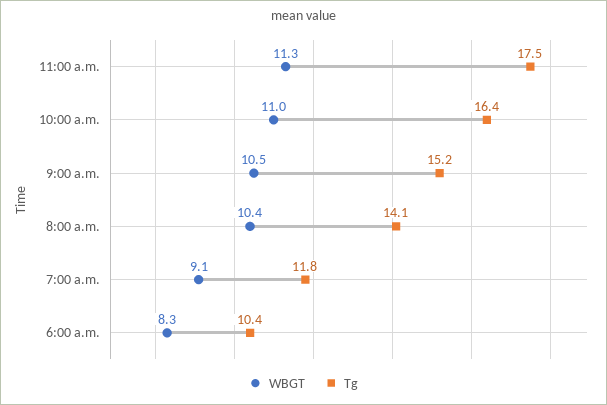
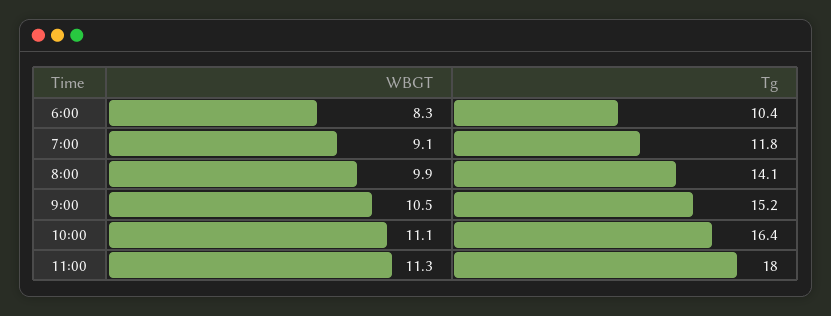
  {
    "WBGT": {
      "11:00 a.m.": 11.3,
-     "10:00 a.m.": 11,
+     "10:00 a.m.": 11.1,
      "9:00 a.m.": 10.5,
-     "8:00 a.m.": 10.4,
+     "8:00 a.m.": 9.9,
      "7:00 a.m.": 9.1,
      "6:00 a.m.": 8.3
    },
    "Tg": {
-     "11:00 a.m.": 17.5,
+     "11:00 a.m.": 18,
      "10:00 a.m.": 16.4,
      "9:00 a.m.": 15.2,
      "8:00 a.m.": 14.1,
      "7:00 a.m.": 11.8,
      "6:00 a.m.": 10.4
    }
  }

